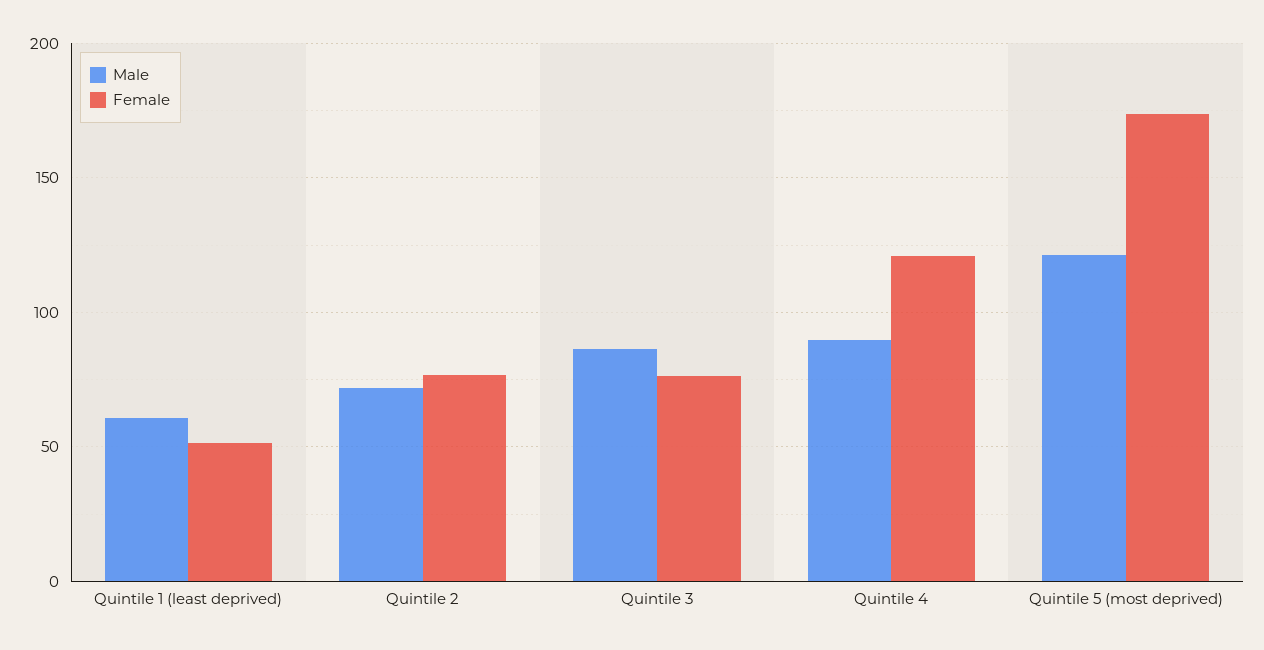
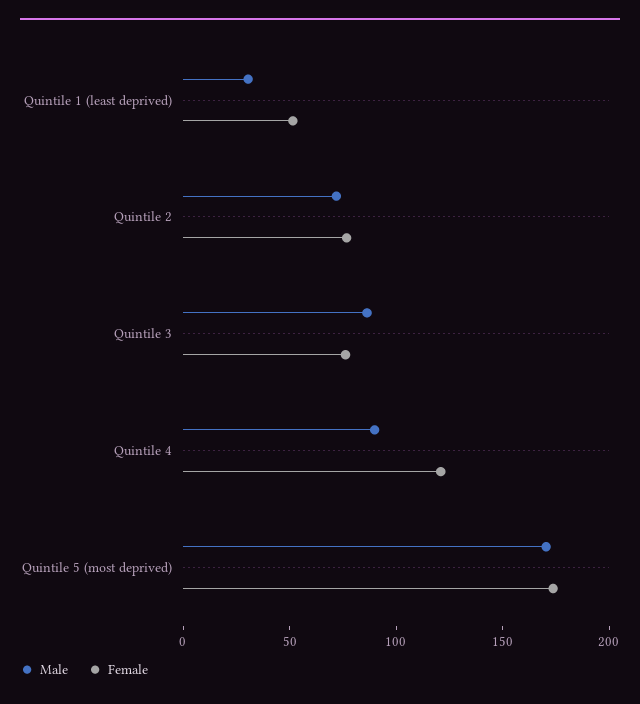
  {
    "Male": {
-     "Quintile 1 (least deprived)": 60,
+     "Quintile 1 (least deprived)": 30,
      "Quintile 2": 70,
      "Quintile 3": 85,
      "Quintile 4": 90,
-     "Quintile 5 (most deprived)": 120
+     "Quintile 5 (most deprived)": 170
    },
    "Female": {
      "Quintile 1 (least deprived)": 50,
      "Quintile 2": 75,
      "Quintile 3": 75,
      "Quintile 4": 120,
      "Quintile 5 (most deprived)": 175
    }
  }

